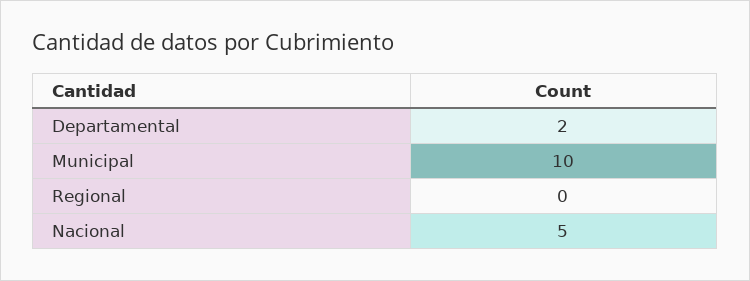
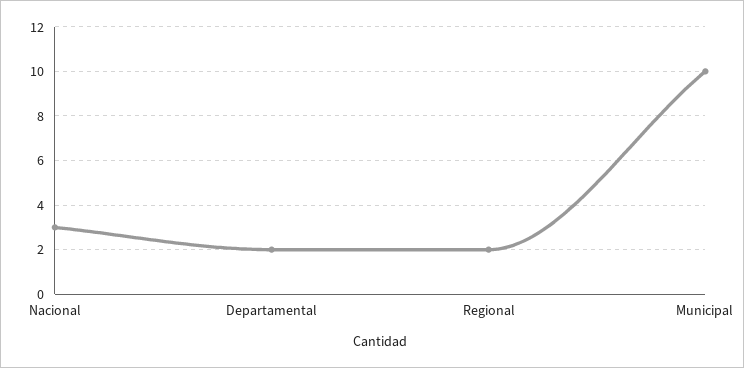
  {
    "Departamental": 2,
    "Municipal": 10,
-   "Regional": 0,
+   "Regional": 2,
-   "Nacional": 5
+   "Nacional": 3
  }

